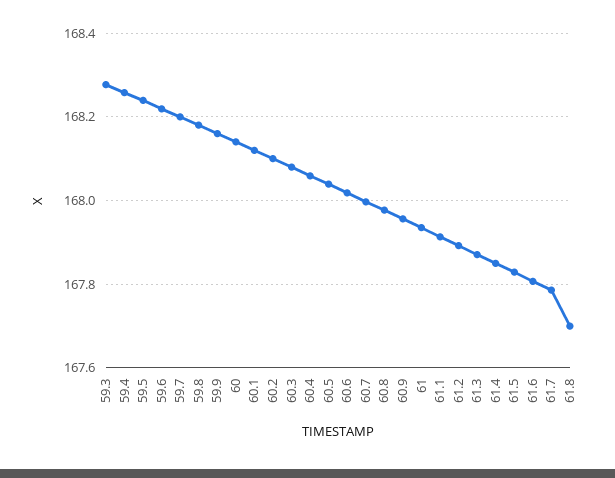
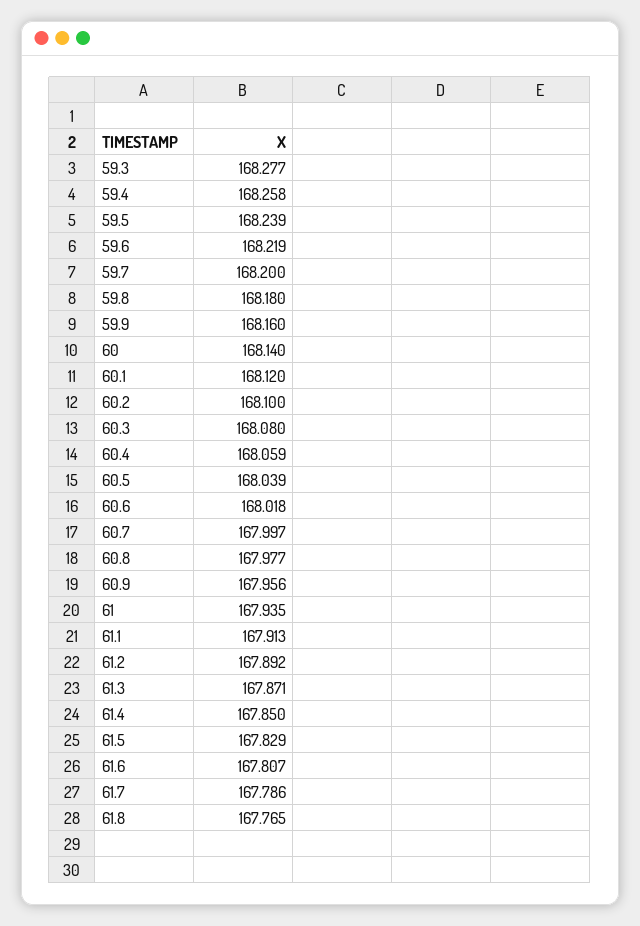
  {
    "59.3": 168.277,
    "59.4": 168.258,
    "59.5": 168.239,
    "59.6": 168.219,
    "59.7": 168.2,
    "59.8": 168.18,
    "59.9": 168.16,
    "60": 168.14,
    "60.1": 168.12,
    "60.2": 168.1,
    "60.3": 168.08,
    "60.4": 168.059,
    "60.5": 168.039,
    "60.6": 168.018,
    "60.7": 167.997,
    "60.8": 167.977,
    "60.9": 167.956,
    "61": 167.935,
    "61.1": 167.913,
    "61.2": 167.892,
    "61.3": 167.871,
    "61.4": 167.85,
    "61.5": 167.829,
    "61.6": 167.807,
    "61.7": 167.786,
-   "61.8": 167.7
+   "61.8": 167.765
  }

